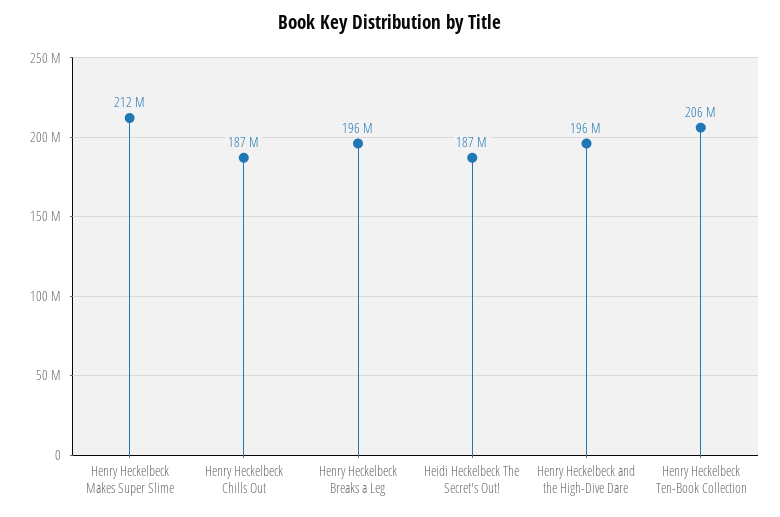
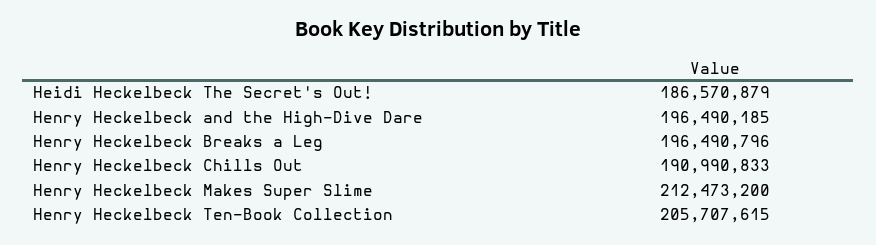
  {
    "Henry Heckelbeck Makes Super Slime": 212473200,
-   "Henry Heckelbeck Chills Out": 187000000,
+   "Henry Heckelbeck Chills Out": 190990833,
    "Henry Heckelbeck Breaks a Leg": 196490796,
    "Heidi Heckelbeck The Secret's Out!": 186570879,
    "Henry Heckelbeck and the High-Dive Dare": 196490185,
    "Henry Heckelbeck Ten-Book Collection": 205707615
  }

